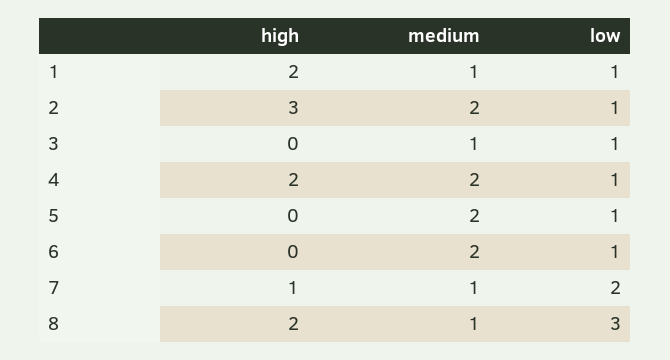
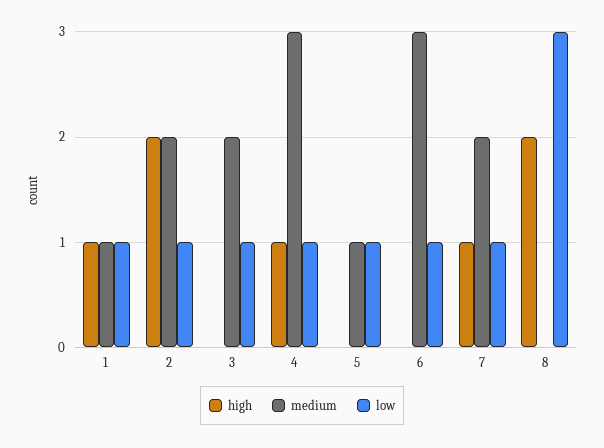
  {
    "high": {
-     "1": 2,
+     "1": 1,
-     "2": 3,
+     "2": 2,
      "3": 0,
-     "4": 2,
+     "4": 1,
      "5": 0,
      "6": 0,
      "7": 1,
      "8": 2
    },
    "medium": {
      "1": 1,
      "2": 2,
-     "3": 1,
+     "3": 2,
-     "4": 2,
+     "4": 3,
-     "5": 2,
+     "5": 1,
-     "6": 2,
+     "6": 3,
-     "7": 1,
+     "7": 2,
-     "8": 1
+     "8": 0
    },
    "low": {
      "1": 1,
      "2": 1,
      "3": 1,
      "4": 1,
      "5": 1,
      "6": 1,
-     "7": 2,
+     "7": 1,
      "8": 3
    }
  }

